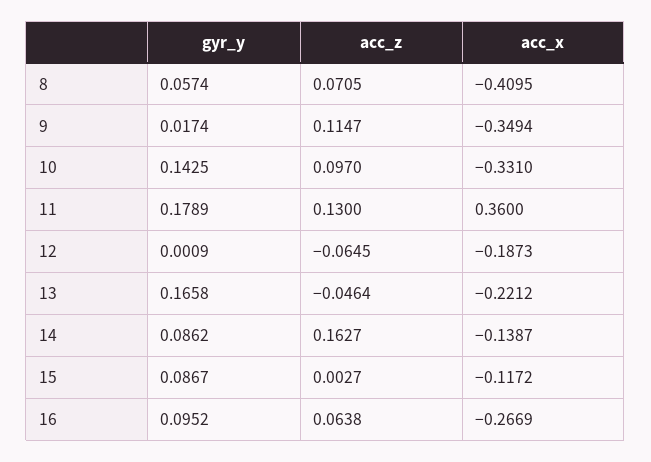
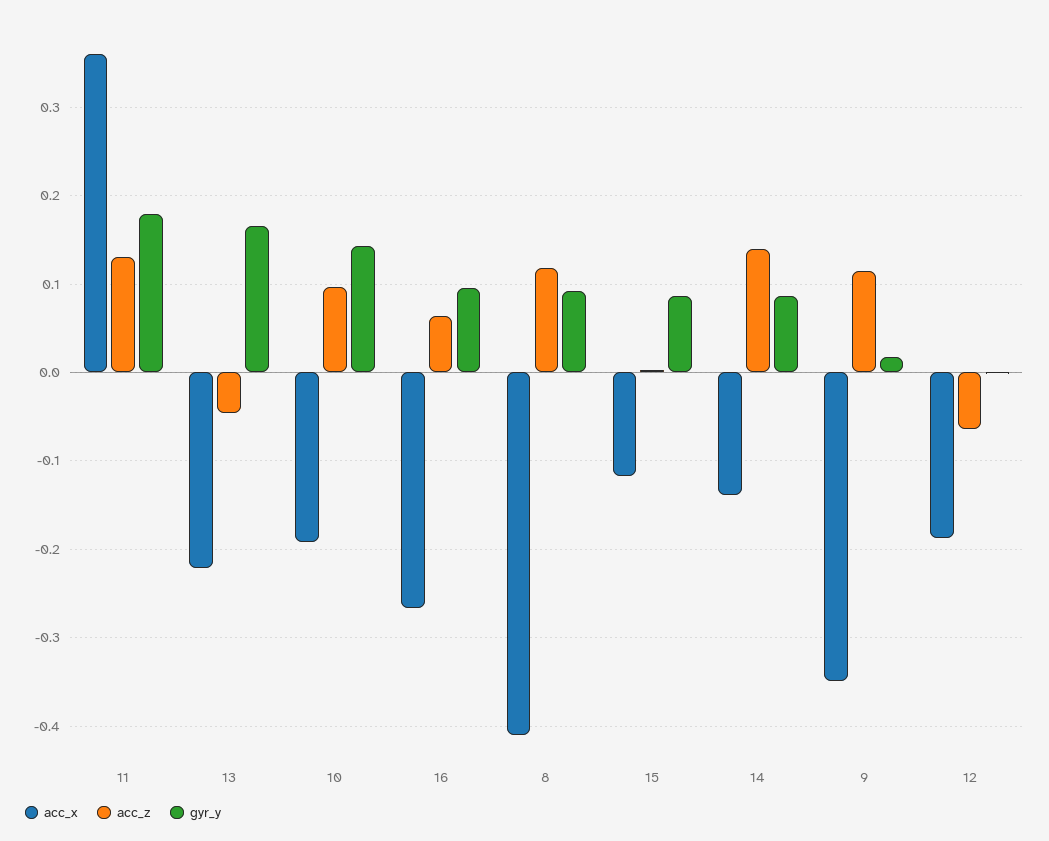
  {
    "gyr_y": {
-     "8": 0.0574,
+     "8": 0.09,
      "9": 0.0174,
      "10": 0.1425,
      "11": 0.1789,
      "12": 0.0009,
      "13": 0.1658,
      "14": 0.0862,
      "15": 0.0867,
      "16": 0.0952
    },
    "acc_z": {
-     "8": 0.0705,
+     "8": 0.12,
      "9": 0.1147,
      "10": 0.097,
      "11": 0.13,
      "12": -0.0645,
      "13": -0.0464,
-     "14": 0.1627,
+     "14": 0.14,
      "15": 0.0027,
      "16": 0.0638
    },
    "acc_x": {
      "8": -0.4095,
      "9": -0.3494,
-     "10": -0.331,
+     "10": -0.19,
      "11": 0.36,
      "12": -0.1873,
      "13": -0.2212,
      "14": -0.1387,
      "15": -0.1172,
      "16": -0.2669
    }
  }

